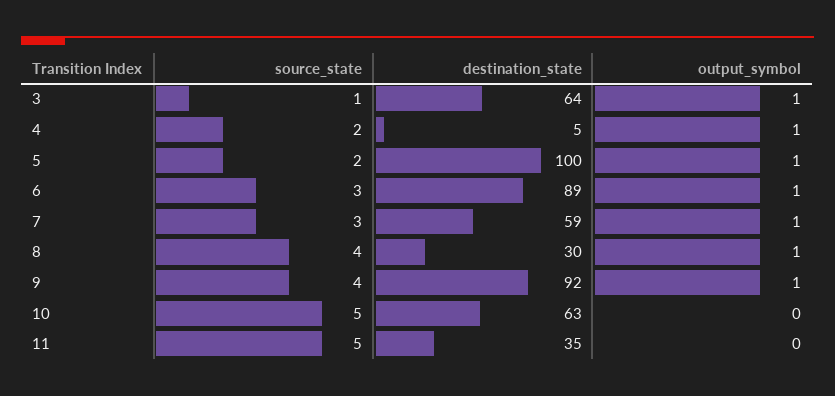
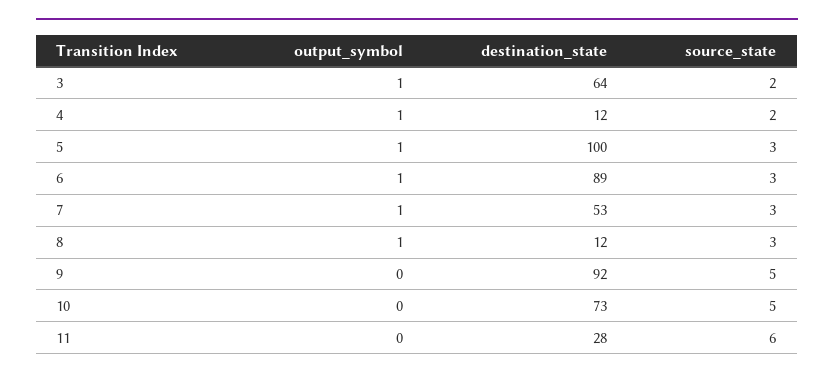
  {
    "source_state": {
-     "3": 1,
+     "3": 2,
      "4": 2,
-     "5": 2,
+     "5": 3,
      "6": 3,
      "7": 3,
-     "8": 4,
+     "8": 3,
-     "9": 4,
+     "9": 5,
      "10": 5,
-     "11": 5
+     "11": 6
    },
    "destination_state": {
      "3": 64,
-     "4": 5,
+     "4": 12,
      "5": 100,
      "6": 89,
-     "7": 59,
+     "7": 53,
-     "8": 30,
+     "8": 12,
      "9": 92,
-     "10": 63,
+     "10": 73,
-     "11": 35
+     "11": 28
    },
    "output_symbol": {
      "3": 1,
      "4": 1,
      "5": 1,
      "6": 1,
      "7": 1,
      "8": 1,
-     "9": 1,
+     "9": 0,
      "10": 0,
      "11": 0
    }
  }

